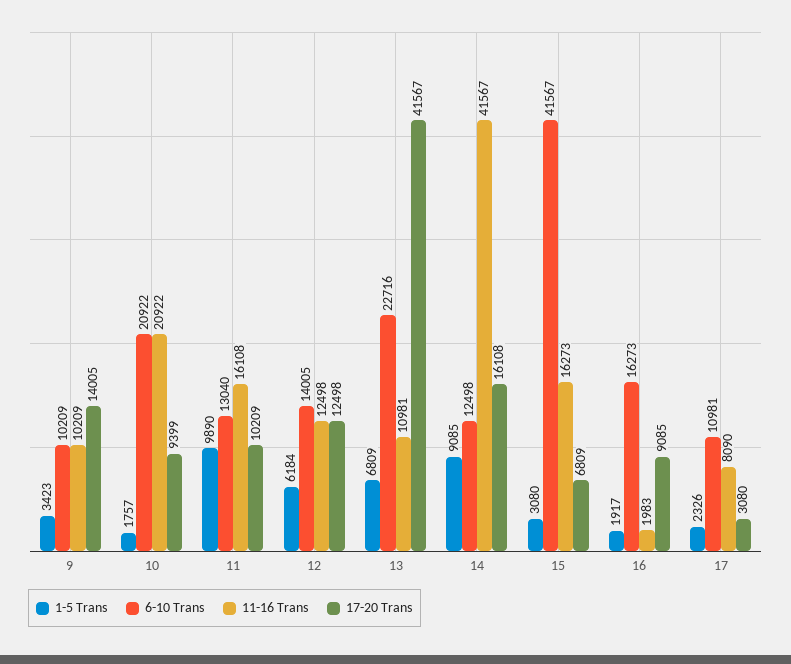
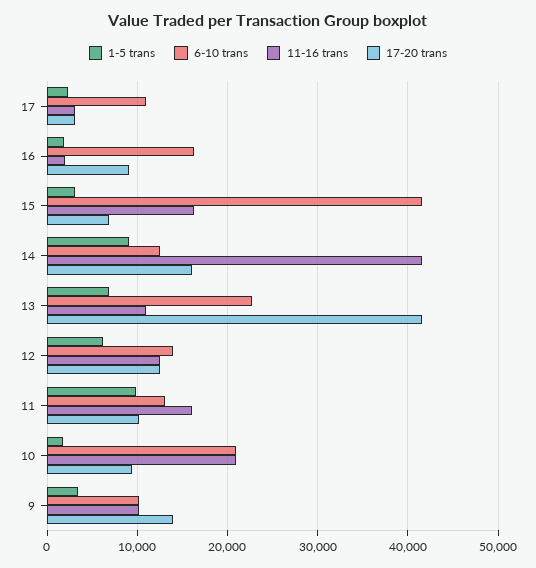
  {
    "1-5 Trans": {
      "9": 3423,
      "10": 1757,
      "11": 9890,
      "12": 6184,
      "13": 6809,
      "14": 9085,
      "15": 3080,
      "16": 1917,
      "17": 2326
    },
    "6-10 Trans": {
      "9": 10209,
      "10": 20922,
      "11": 13040,
      "12": 14005,
      "13": 22716,
      "14": 12498,
      "15": 41567,
      "16": 16273,
      "17": 10981
    },
    "11-16 Trans": {
      "9": 10209,
      "10": 20922,
      "11": 16108,
      "12": 12498,
      "13": 10981,
      "14": 41567,
      "15": 16273,
      "16": 1983,
-     "17": 8090
+     "17": 3000
    },
    "17-20 Trans": {
      "9": 14005,
      "10": 9399,
      "11": 10209,
      "12": 12498,
      "13": 41567,
      "14": 16108,
      "15": 6809,
      "16": 9085,
      "17": 3080
    }
  }

